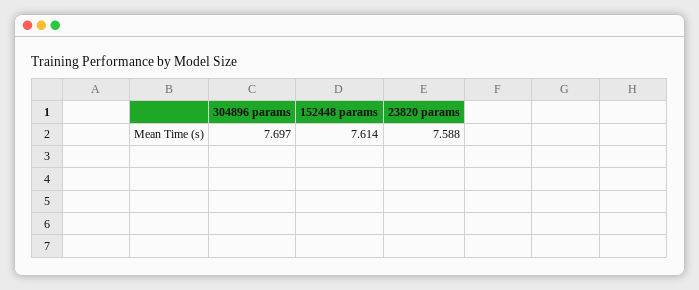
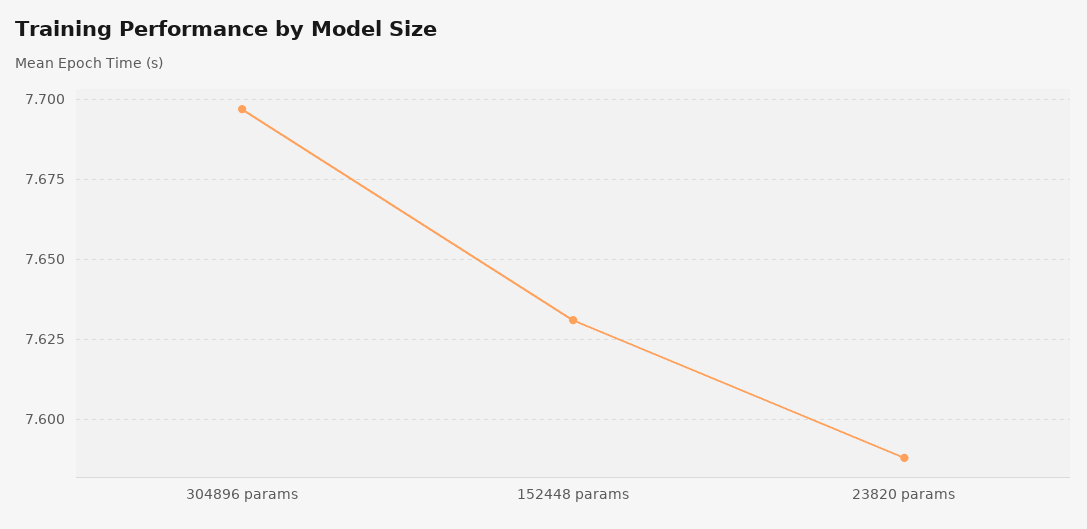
  {
    "304896 params": 7.697,
-   "152448 params": 7.614,
+   "152448 params": 7.63,
    "23820 params": 7.588
  }

